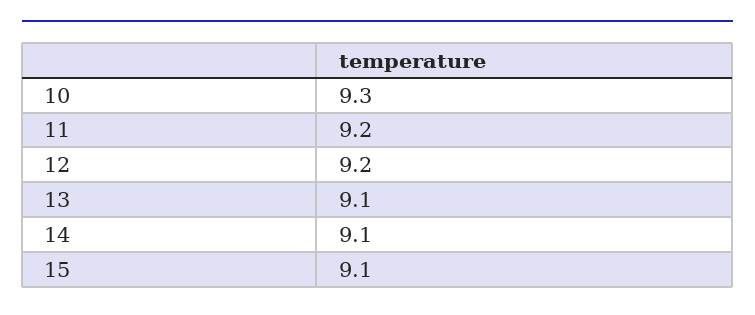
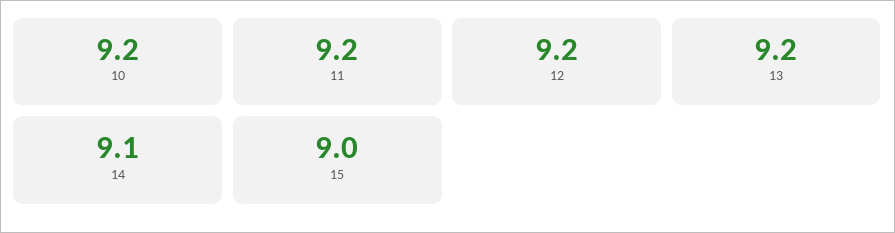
  {
-   "10": 9.3,
+   "10": 9.2,
    "11": 9.2,
    "12": 9.2,
-   "13": 9.1,
+   "13": 9.2,
    "14": 9.1,
-   "15": 9.1
+   "15": 9
  }

